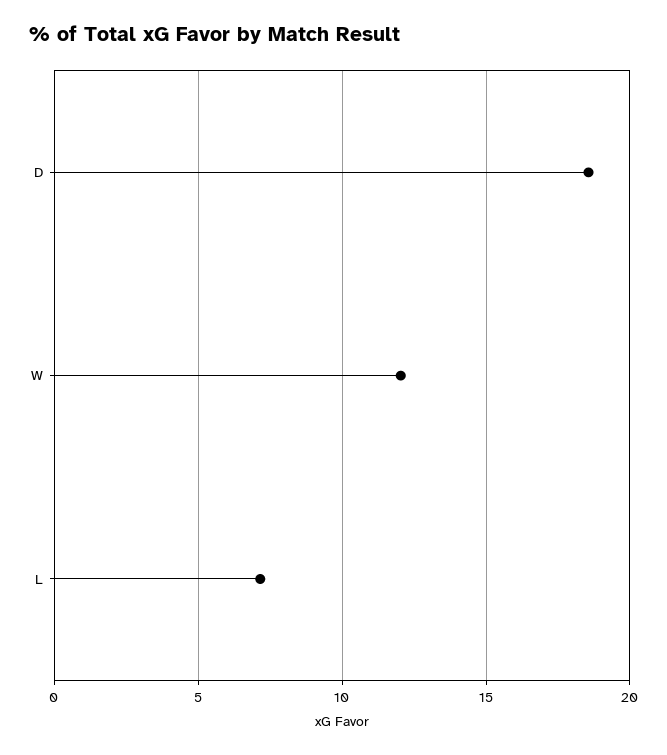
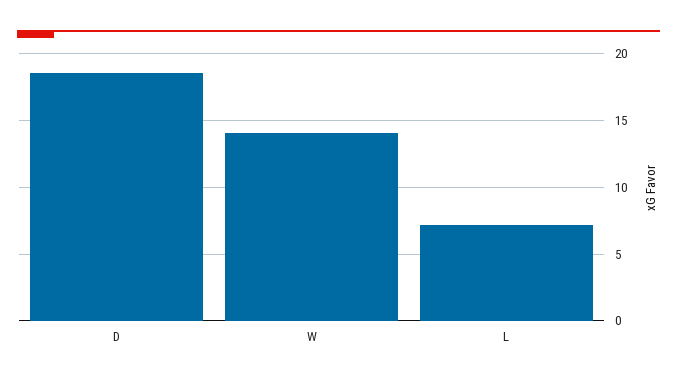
  {
    "D": 18.5,
-   "W": 12,
+   "W": 14,
    "L": 7
  }

